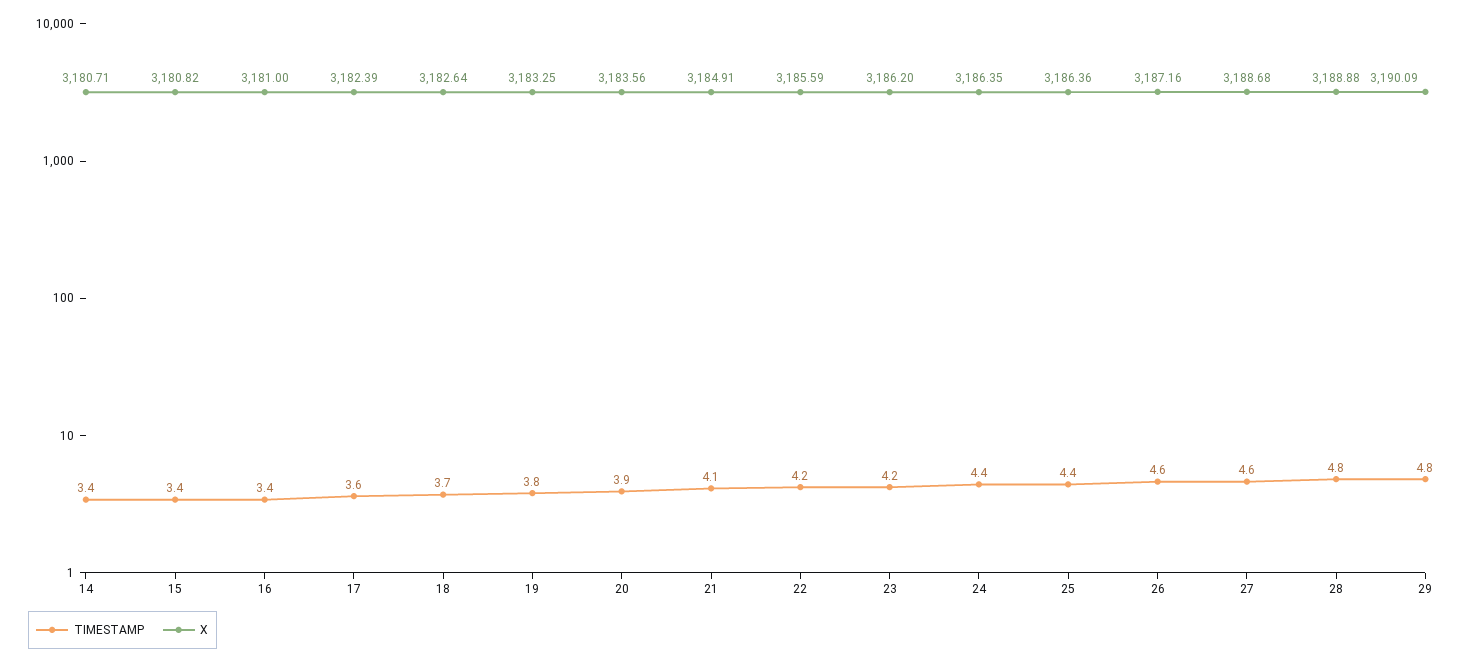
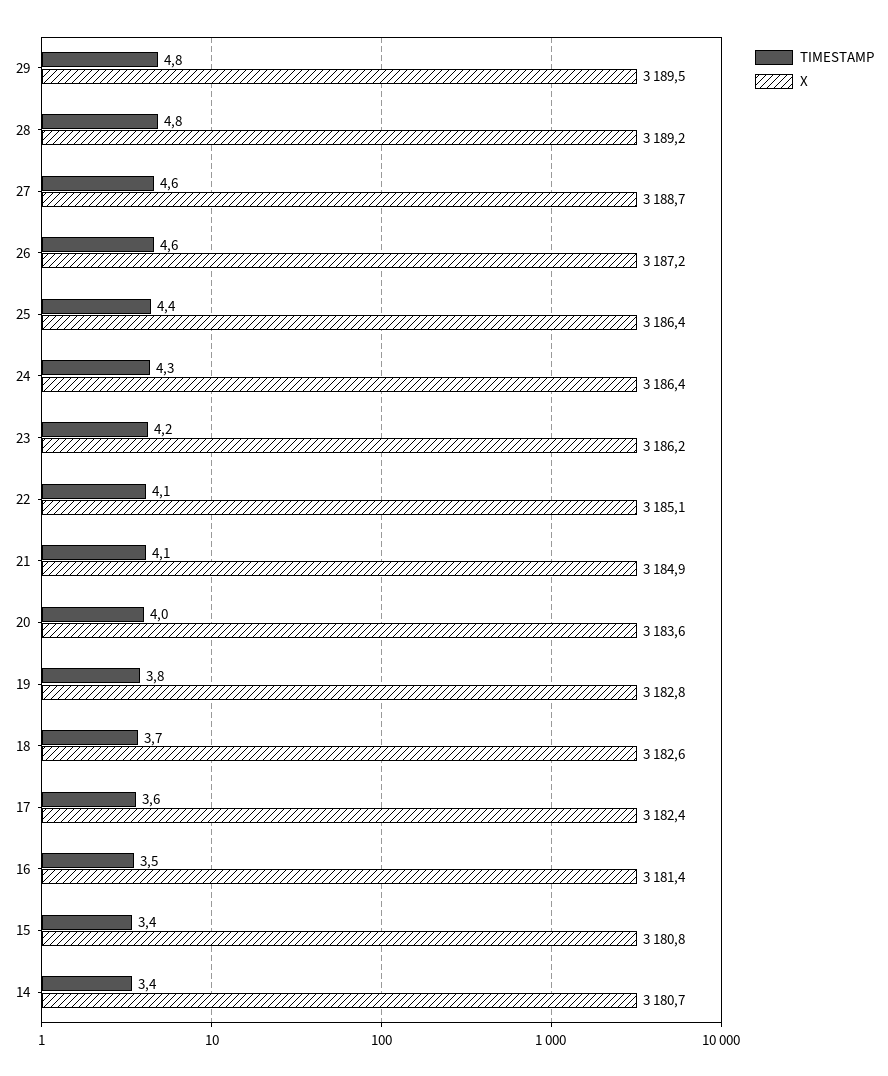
  {
    "TIMESTAMP": {
      "14": 3.4,
      "15": 3.4,
-     "16": 3.4,
+     "16": 3.5,
      "17": 3.6,
      "18": 3.7,
      "19": 3.8,
-     "20": 3.9,
+     "20": 4,
      "21": 4.1,
-     "22": 4.2,
+     "22": 4.1,
      "23": 4.2,
-     "24": 4.4,
+     "24": 4.3,
      "25": 4.4,
      "26": 4.6,
      "27": 4.6,
      "28": 4.8,
      "29": 4.8
    },
    "X": {
      "14": 3180.71,
      "15": 3180.82,
-     "16": 3181,
+     "16": 3181.4,
      "17": 3182.39,
      "18": 3182.64,
-     "19": 3183.25,
+     "19": 3182.8,
      "20": 3183.56,
      "21": 3184.91,
-     "22": 3185.59,
+     "22": 3185.1,
      "23": 3186.2,
      "24": 3186.35,
      "25": 3186.36,
      "26": 3187.16,
      "27": 3188.68,
-     "28": 3188.88,
+     "28": 3189.2,
-     "29": 3190.09
+     "29": 3189.5
    }
  }

